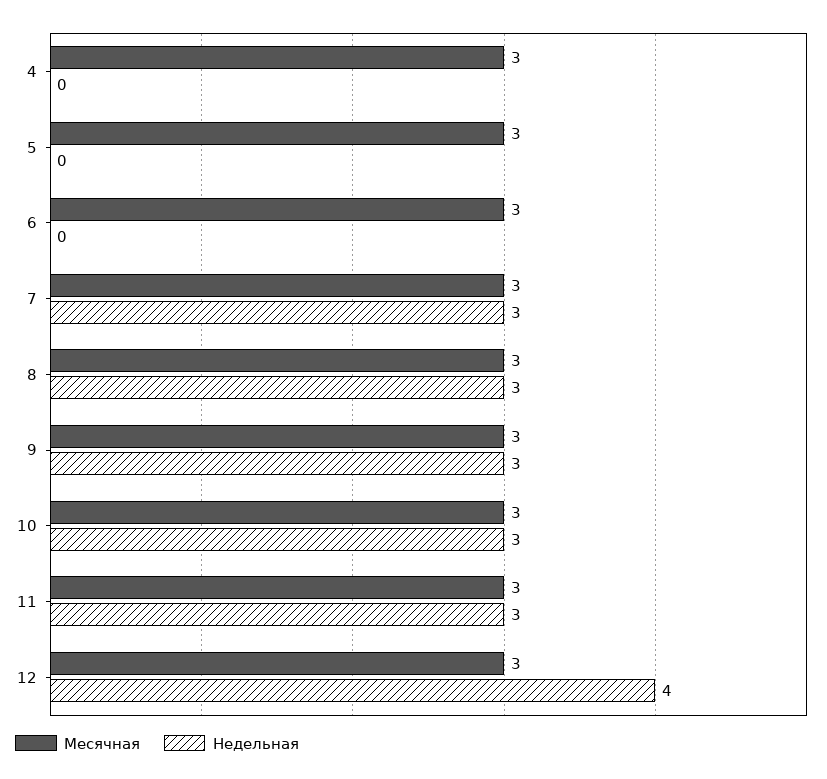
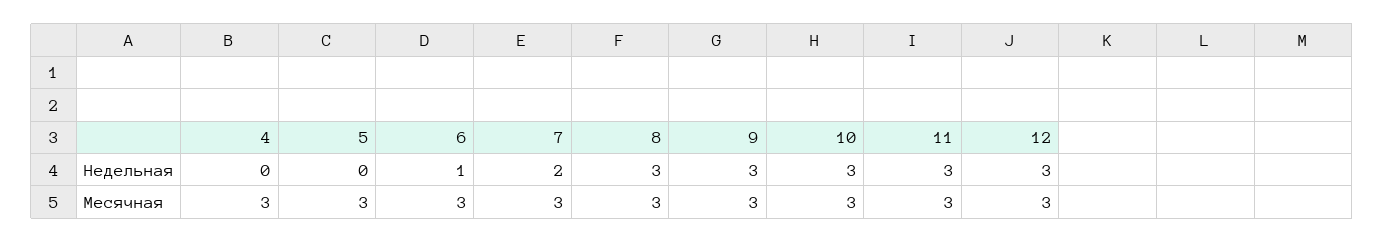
  {
    "Месячная": {
      "4": 3,
      "5": 3,
      "6": 3,
      "7": 3,
      "8": 3,
      "9": 3,
      "10": 3,
      "11": 3,
      "12": 3
    },
    "Недельная": {
      "4": 0,
      "5": 0,
-     "6": 0,
+     "6": 1,
-     "7": 3,
+     "7": 2,
      "8": 3,
      "9": 3,
      "10": 3,
      "11": 3,
-     "12": 4
+     "12": 3
    }
  }

